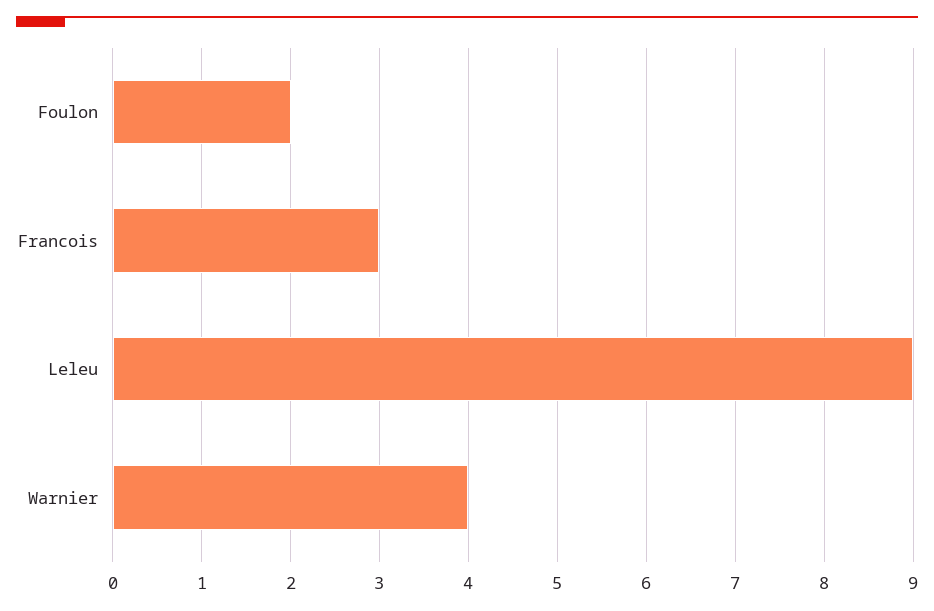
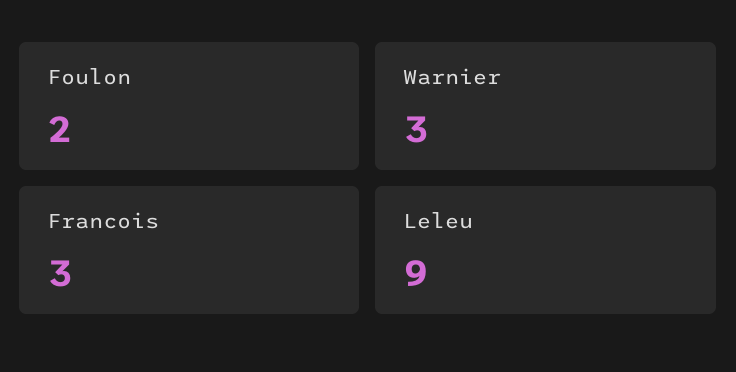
  {
    "Foulon": 2,
    "Francois": 3,
    "Leleu": 9,
-   "Warnier": 4
+   "Warnier": 3
  }

